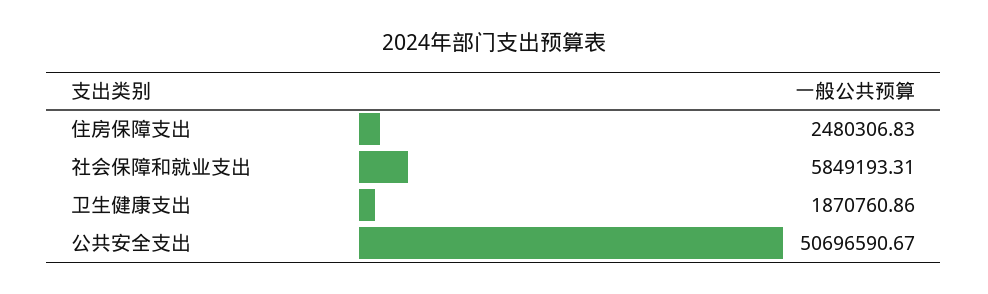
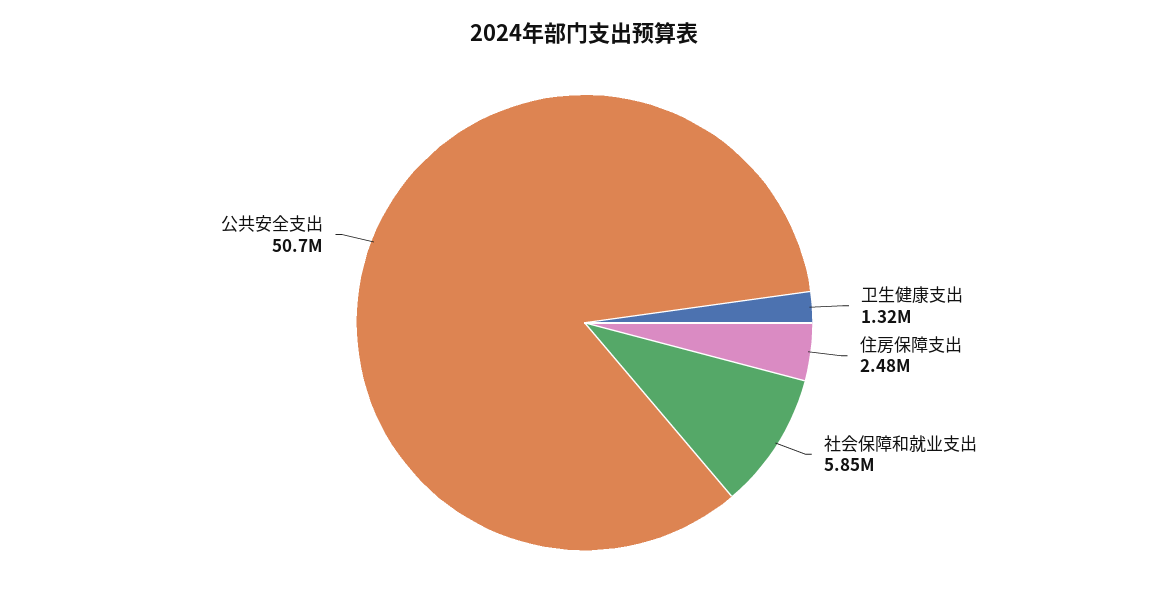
  {
    "住房保障支出": 2480306.83,
    "社会保障和就业支出": 5849193.31,
-   "卫生健康支出": 1870760.86,
+   "卫生健康支出": 1320000,
    "公共安全支出": 50696590.67
  }

